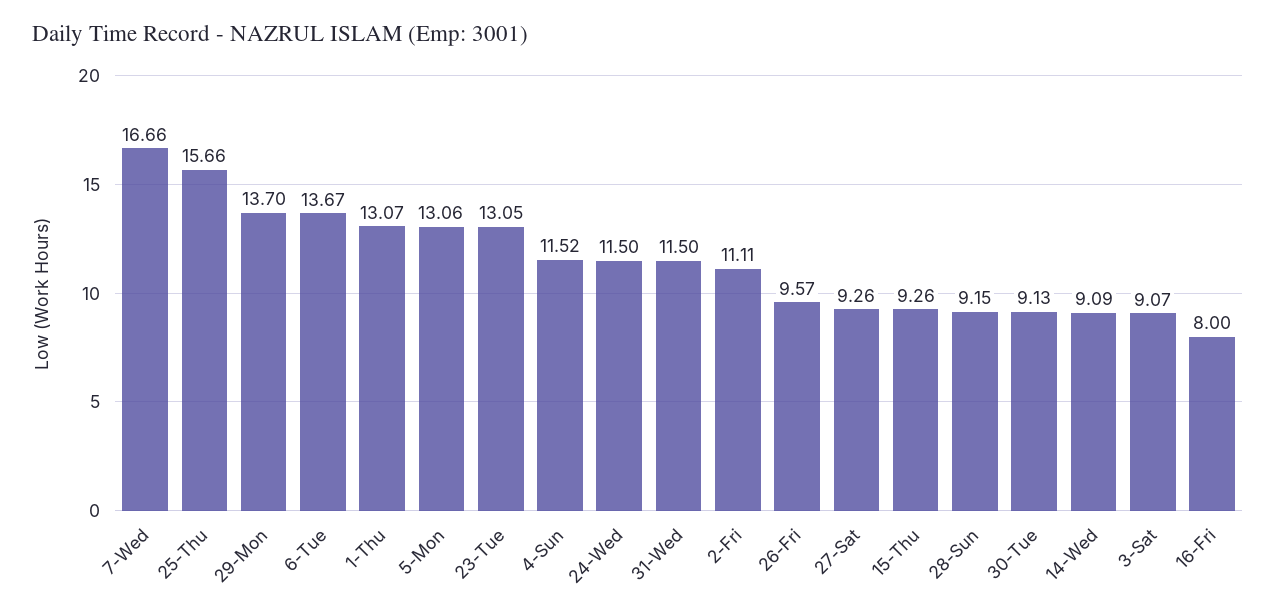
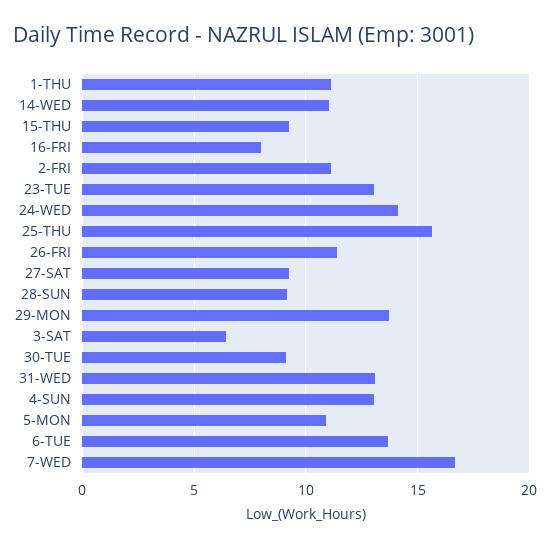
  {
    "7-Wed": 16.66,
    "25-Thu": 15.66,
    "29-Mon": 13.7,
    "6-Tue": 13.67,
-   "1-Thu": 13.07,
+   "1-Thu": 11,
-   "5-Mon": 13.06,
+   "5-Mon": 11,
    "23-Tue": 13.05,
-   "4-Sun": 11.52,
+   "4-Sun": 13,
-   "24-Wed": 11.5,
+   "24-Wed": 14,
-   "31-Wed": 11.5,
+   "31-Wed": 13,
    "2-Fri": 11.11,
-   "26-Fri": 9.57,
+   "26-Fri": 11.5,
    "27-Sat": 9.26,
    "15-Thu": 9.26,
    "28-Sun": 9.15,
    "30-Tue": 9.13,
-   "14-Wed": 9.09,
+   "14-Wed": 11,
-   "3-Sat": 9.07,
+   "3-Sat": 6.5,
    "16-Fri": 8
  }

